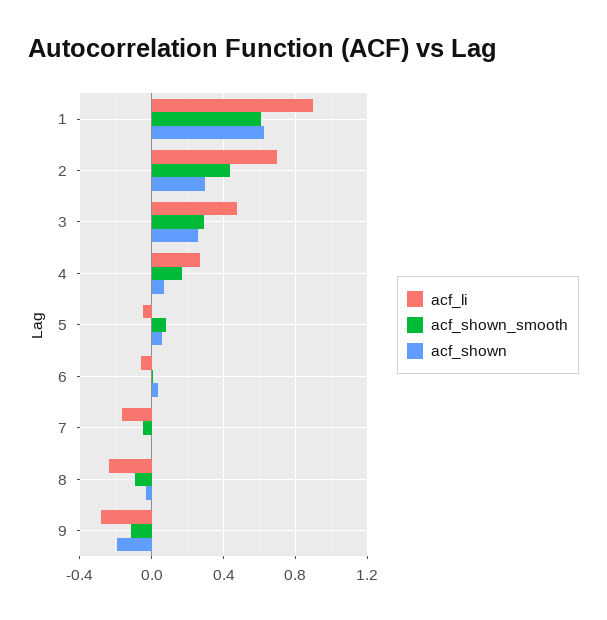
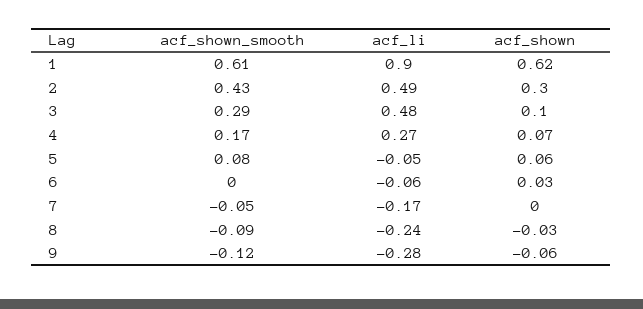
  {
    "acf_li": {
      "1": 0.9,
-     "2": 0.7,
+     "2": 0.49,
      "3": 0.48,
      "4": 0.27,
      "5": -0.05,
      "6": -0.06,
      "7": -0.17,
      "8": -0.24,
      "9": -0.28
    },
    "acf_shown_smooth": {
      "1": 0.61,
      "2": 0.43,
      "3": 0.29,
      "4": 0.17,
      "5": 0.08,
      "6": 0,
      "7": -0.05,
      "8": -0.09,
      "9": -0.12
    },
    "acf_shown": {
      "1": 0.62,
      "2": 0.3,
-     "3": 0.25,
+     "3": 0.1,
      "4": 0.07,
      "5": 0.06,
      "6": 0.03,
      "7": 0,
      "8": -0.03,
-     "9": -0.2
+     "9": -0.06
    }
  }

